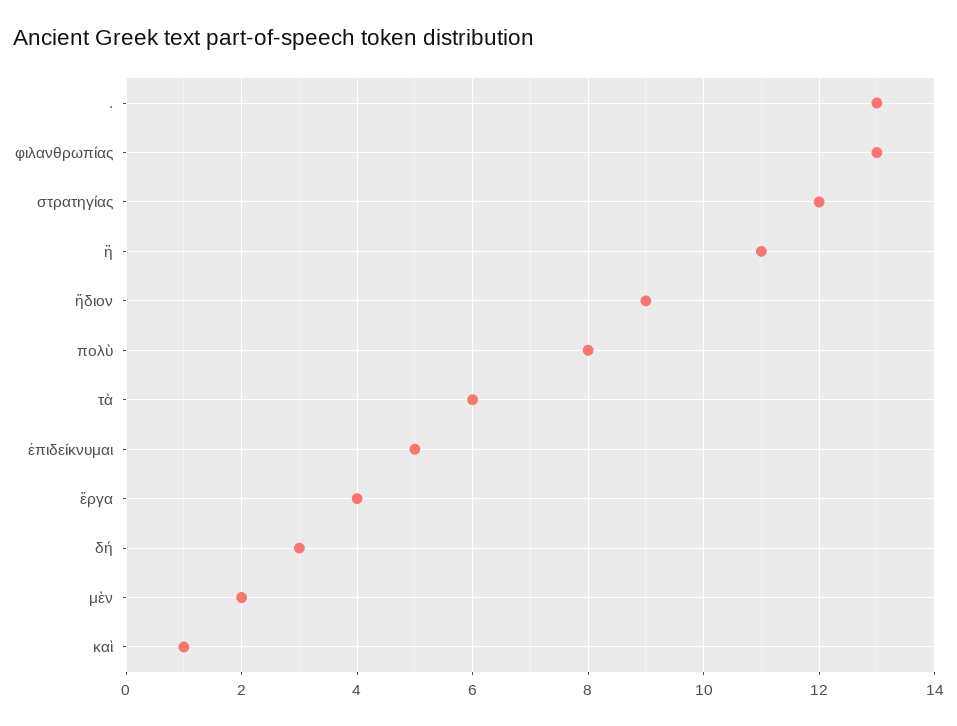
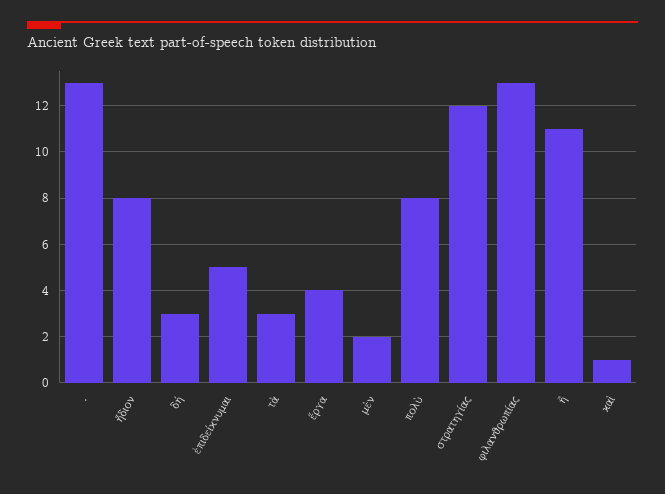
  {
    ".": 13,
    "φιλανθρωπίας": 13,
    "στρατηγίας": 12,
    "ἢ": 11,
-   "ἥδιον": 9,
+   "ἥδιον": 8,
    "πολὺ": 8,
-   "τὰ": 6,
+   "τὰ": 3,
    "ἐπιδείκνυμαι": 5,
    "ἔργα": 4,
    "δή": 3,
    "μὲν": 2,
    "καὶ": 1
  }

